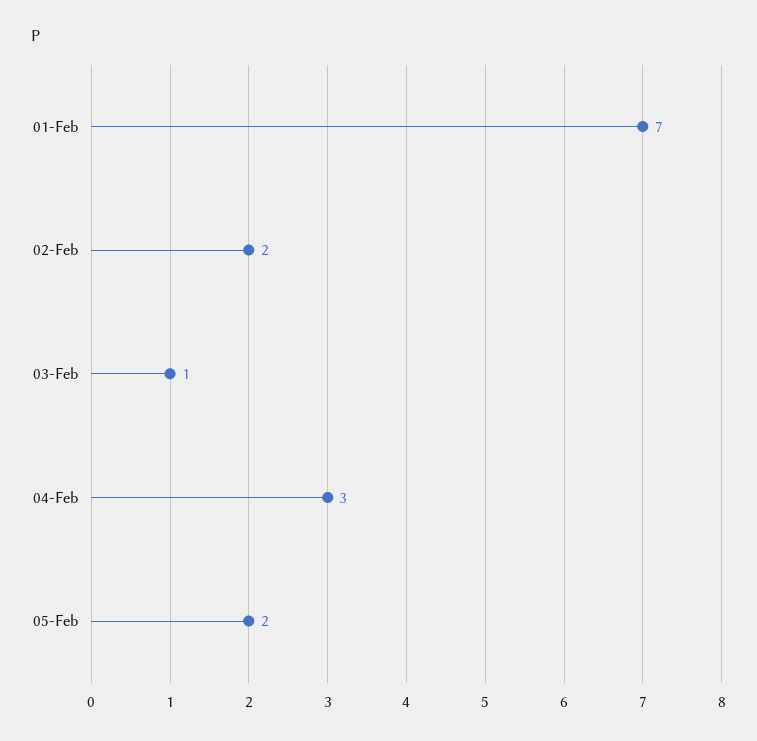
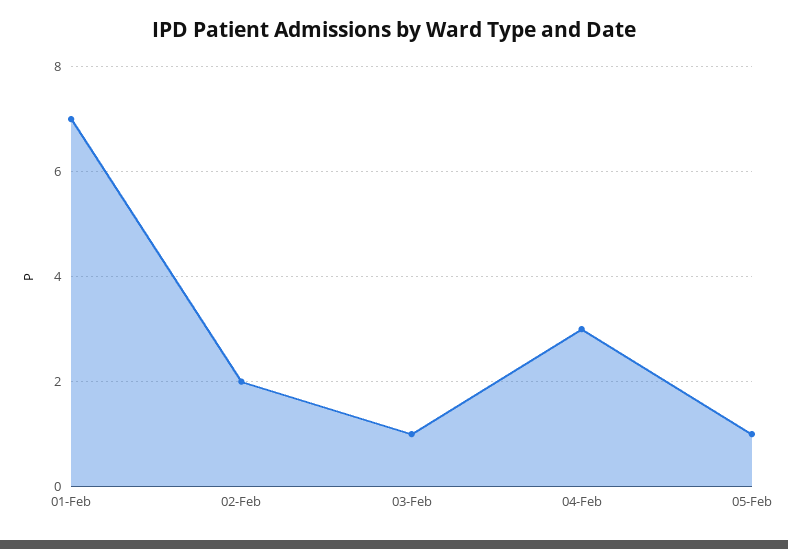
  {
    "01-Feb": 7,
    "02-Feb": 2,
    "03-Feb": 1,
    "04-Feb": 3,
-   "05-Feb": 2
+   "05-Feb": 1
  }

